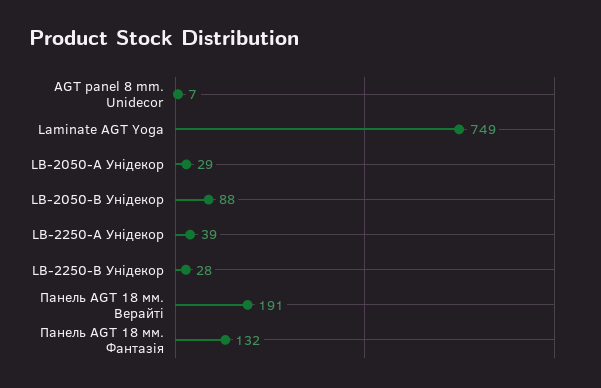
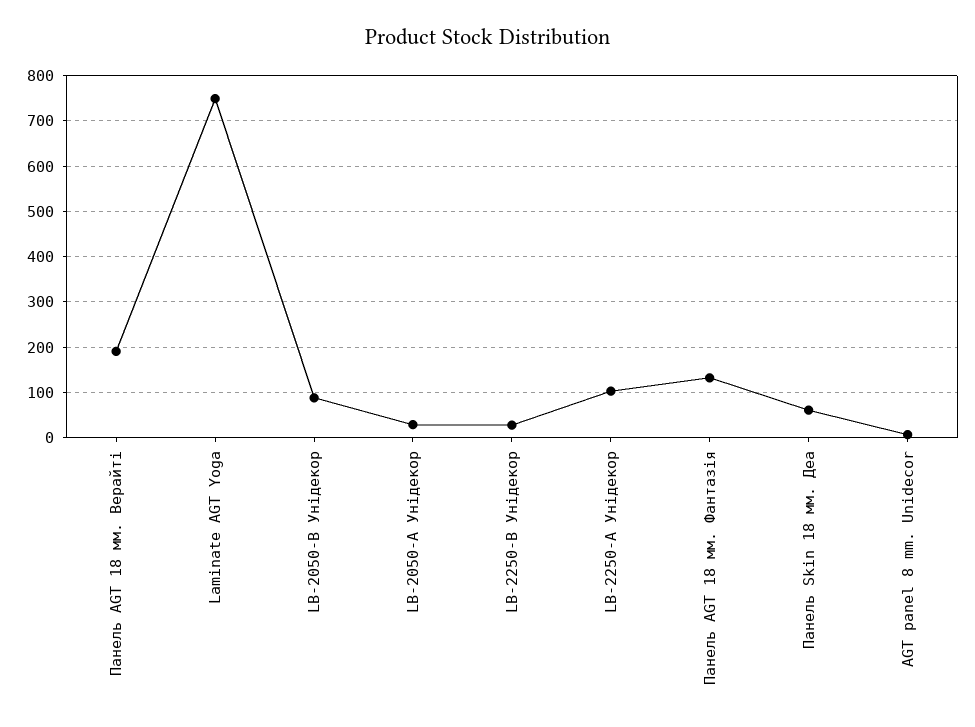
  {
    "AGT panel 8 mm. Unidecor": 7,
    "Laminate AGT Yoga": 749,
    "LB-2050-А Унідекор": 29,
    "LB-2050-В Унідекор": 88,
-   "LB-2250-А Унідекор": 39,
+   "LB-2250-А Унідекор": 100,
    "LB-2250-В Унідекор": 28,
    "Панель AGT 18 мм. Верайті": 191,
-   "Панель AGT 18 мм. Фантазія": 132
+   "Панель AGT 18 мм. Фантазія": 132,
+   "Панель Skin 18 мм. Деа": 60
  }

